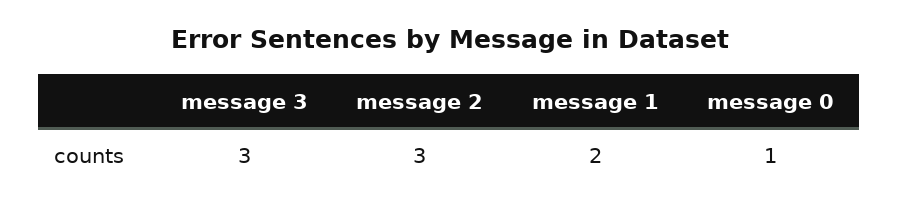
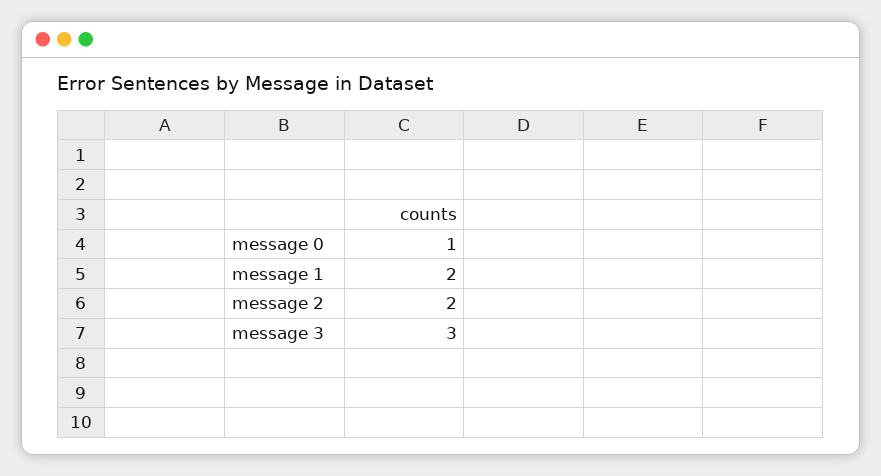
  {
    "message 3": 3,
-   "message 2": 3,
+   "message 2": 2,
    "message 1": 2,
    "message 0": 1
  }

